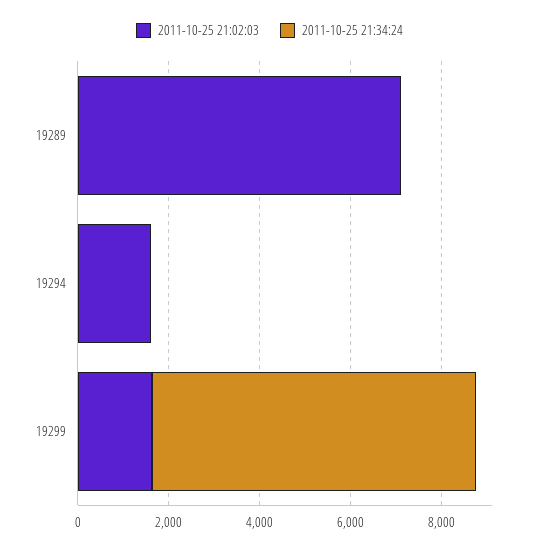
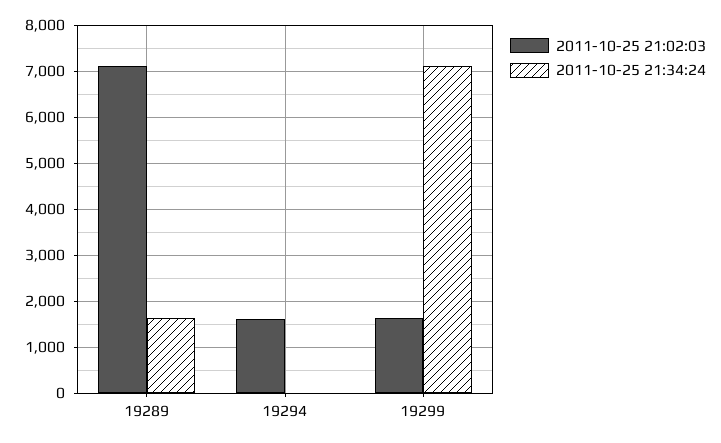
  {
    "2011-10-25 21:02:03": {
      "19289": 7200,
      "19294": 1600,
      "19299": 1600
    },
    "2011-10-25 21:34:24": {
-     "19289": 0,
+     "19289": 1600,
      "19294": 0,
      "19299": 7200
    }
  }

